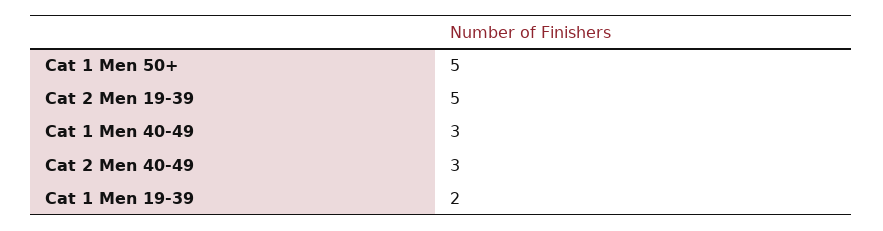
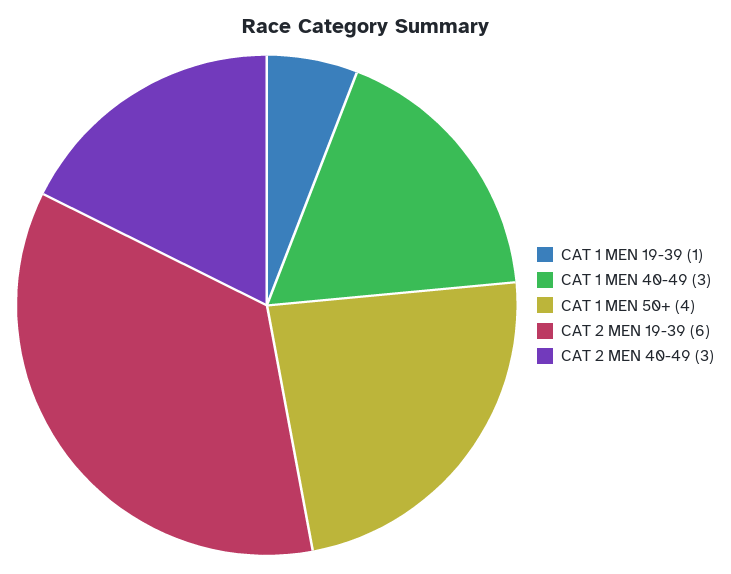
  {
-   "Cat 1 Men 50+": 5,
+   "Cat 1 Men 50+": 4,
-   "Cat 2 Men 19-39": 5,
+   "Cat 2 Men 19-39": 6,
    "Cat 1 Men 40-49": 3,
    "Cat 2 Men 40-49": 3,
-   "Cat 1 Men 19-39": 2
+   "Cat 1 Men 19-39": 1
  }

